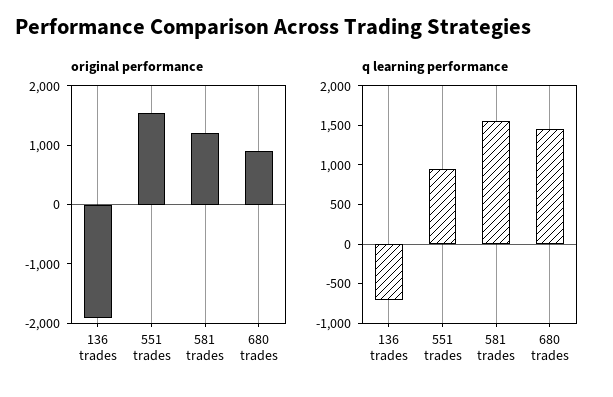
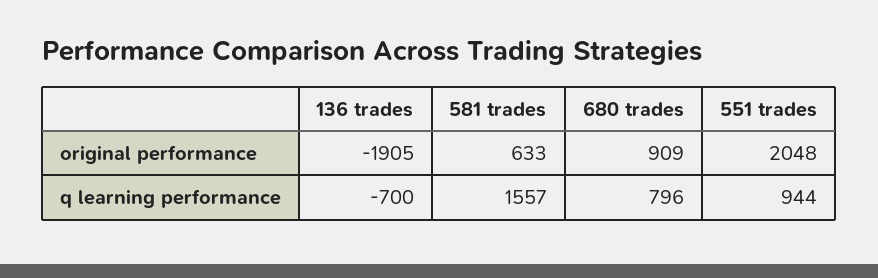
  {
    "original performance": {
      "136 trades": -1905,
-     "551 trades": 1600,
+     "551 trades": 2048,
-     "581 trades": 1200,
+     "581 trades": 633,
      "680 trades": 909
    },
    "q learning performance": {
      "136 trades": -700,
      "551 trades": 944,
      "581 trades": 1557,
-     "680 trades": 1500
+     "680 trades": 796
    }
  }

